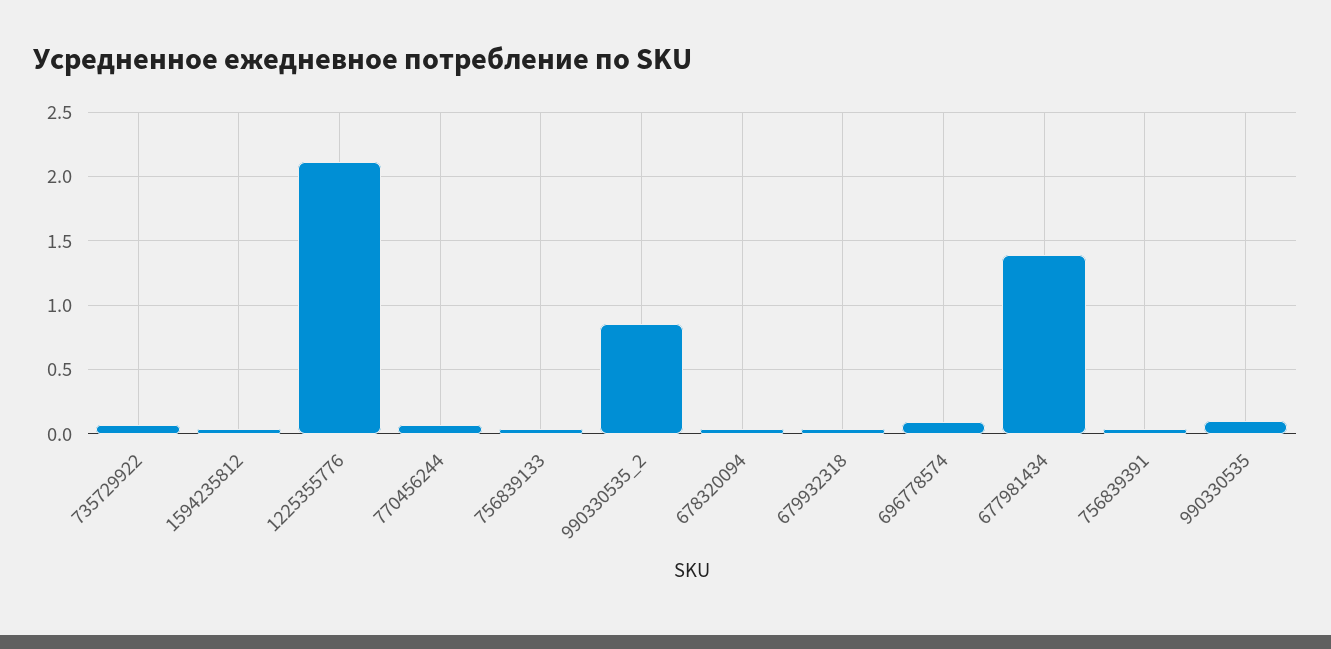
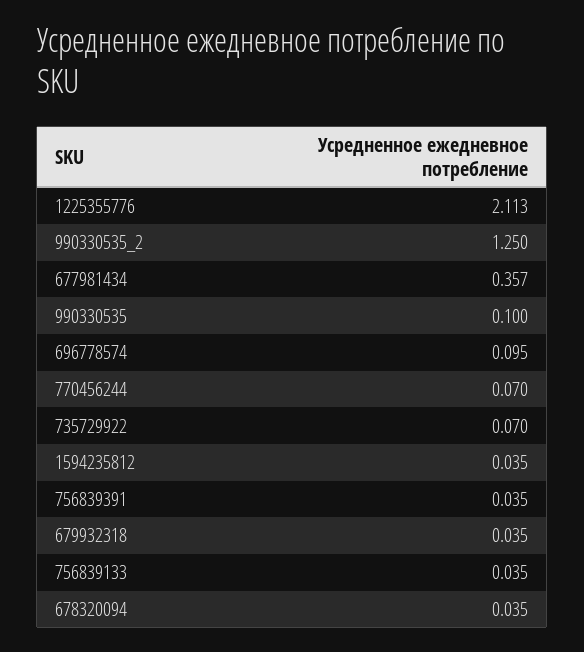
  {
    "735729922": 0.07,
    "1594235812": 0.035,
    "1225355776": 2.113,
    "770456244": 0.07,
    "756839133": 0.035,
-   "990330535_2": 0.85,
+   "990330535_2": 1.25,
    "678320094": 0.035,
    "679932318": 0.035,
    "696778574": 0.095,
-   "677981434": 1.4,
+   "677981434": 0.357,
    "756839391": 0.035,
    "990330535": 0.1
  }

